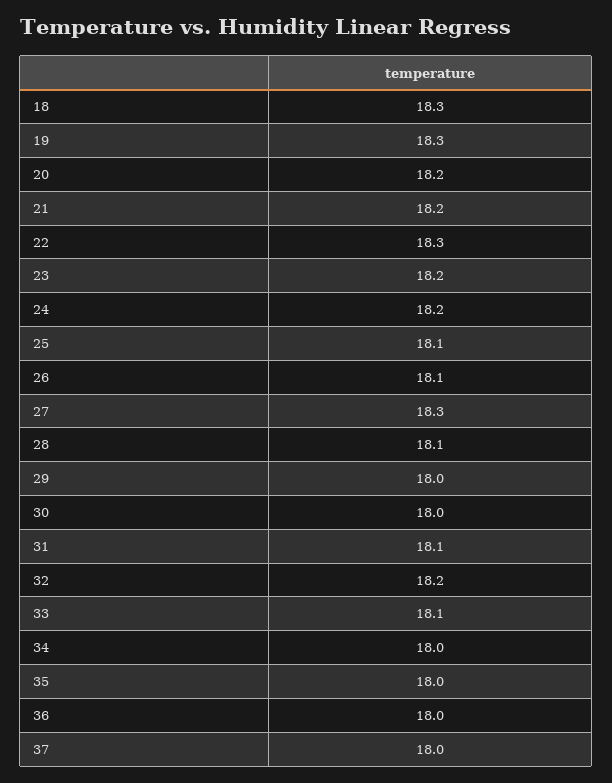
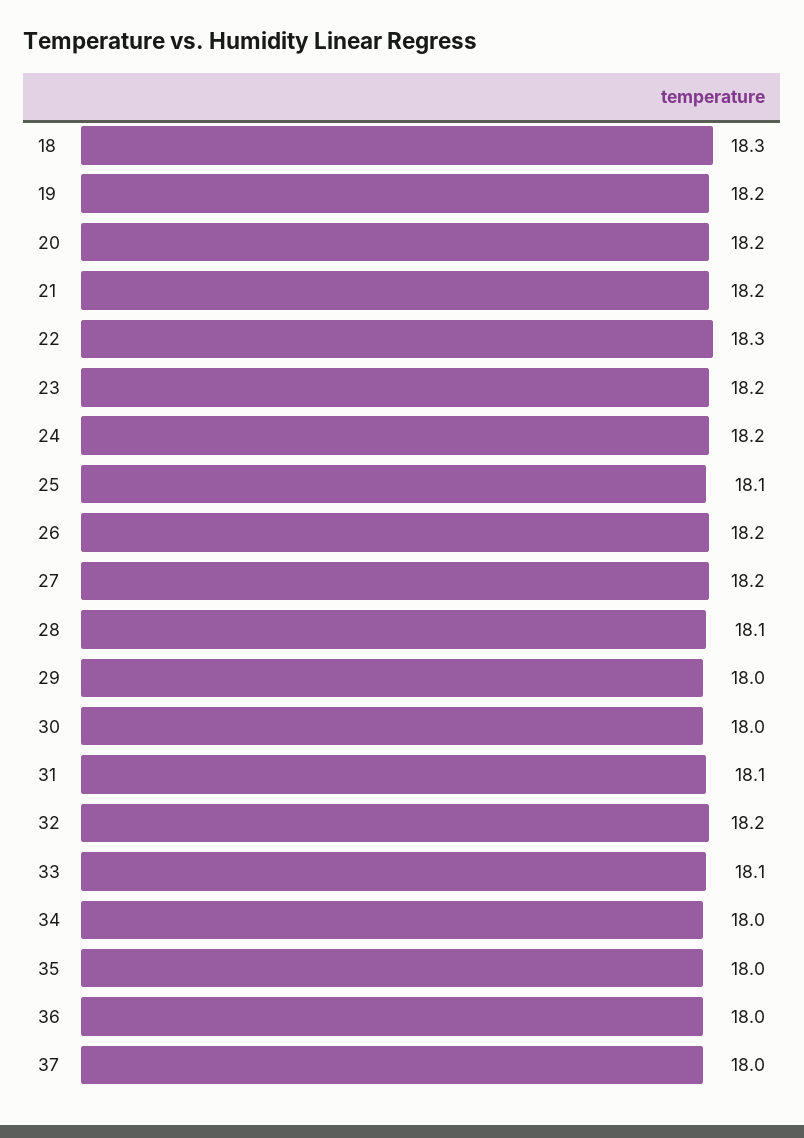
  {
    "18": 18.3,
-   "19": 18.3,
+   "19": 18.2,
    "20": 18.2,
    "21": 18.2,
    "22": 18.3,
    "23": 18.2,
    "24": 18.2,
    "25": 18.1,
-   "26": 18.1,
+   "26": 18.2,
-   "27": 18.3,
+   "27": 18.2,
    "28": 18.1,
    "29": 18,
    "30": 18,
    "31": 18.1,
    "32": 18.2,
    "33": 18.1,
    "34": 18,
    "35": 18,
    "36": 18,
    "37": 18
  }

